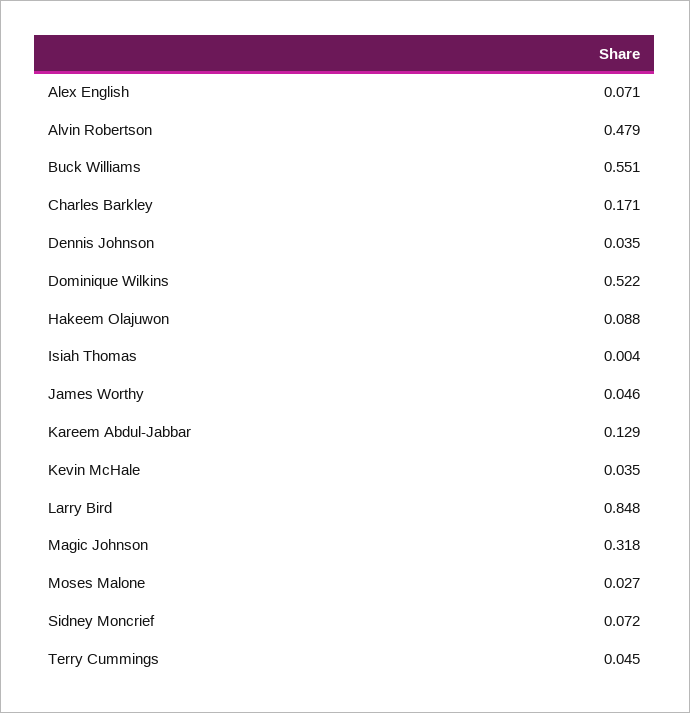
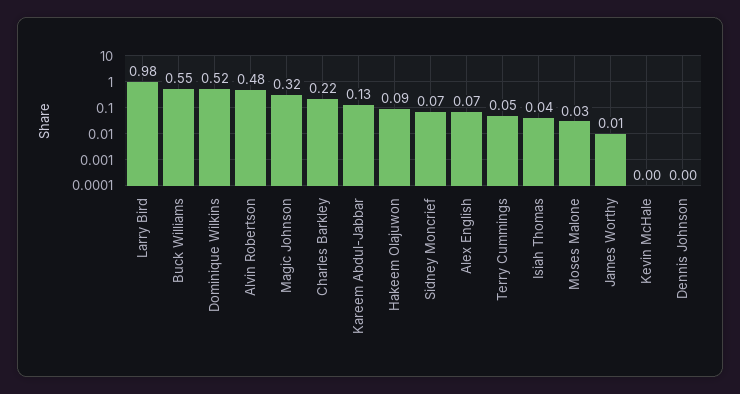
  {
    "Alex English": 0.071,
    "Alvin Robertson": 0.479,
    "Buck Williams": 0.551,
-   "Charles Barkley": 0.171,
+   "Charles Barkley": 0.22,
-   "Dennis Johnson": 0.035,
+   "Dennis Johnson": 0,
    "Dominique Wilkins": 0.522,
    "Hakeem Olajuwon": 0.088,
-   "Isiah Thomas": 0.004,
+   "Isiah Thomas": 0.04,
-   "James Worthy": 0.046,
+   "James Worthy": 0.01,
    "Kareem Abdul-Jabbar": 0.129,
-   "Kevin McHale": 0.035,
+   "Kevin McHale": 0,
-   "Larry Bird": 0.848,
+   "Larry Bird": 0.98,
    "Magic Johnson": 0.318,
    "Moses Malone": 0.027,
    "Sidney Moncrief": 0.072,
    "Terry Cummings": 0.045
  }

